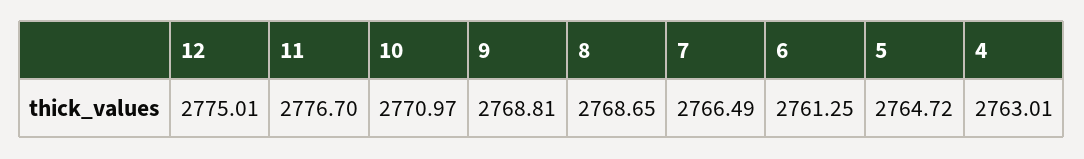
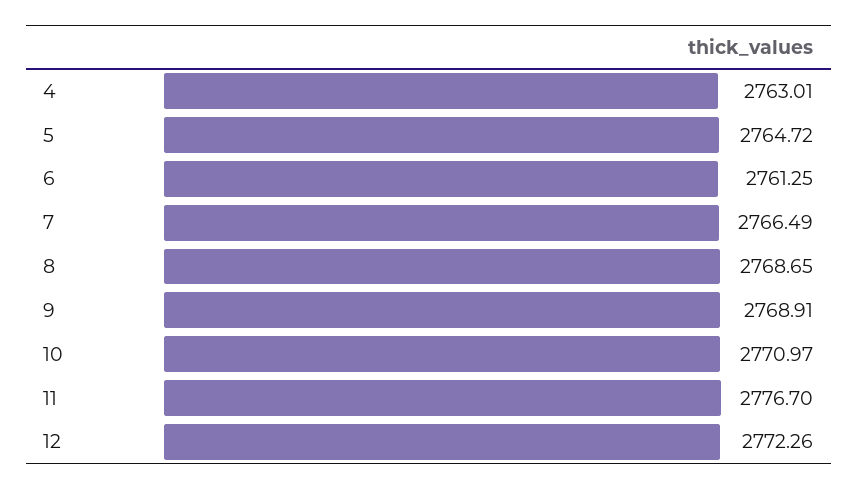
  {
-   "12": 2775.01,
+   "12": 2772.26,
    "11": 2776.7,
    "10": 2770.97,
-   "9": 2768.81,
+   "9": 2768.91,
    "8": 2768.65,
    "7": 2766.49,
    "6": 2761.25,
    "5": 2764.72,
    "4": 2763.01
  }

